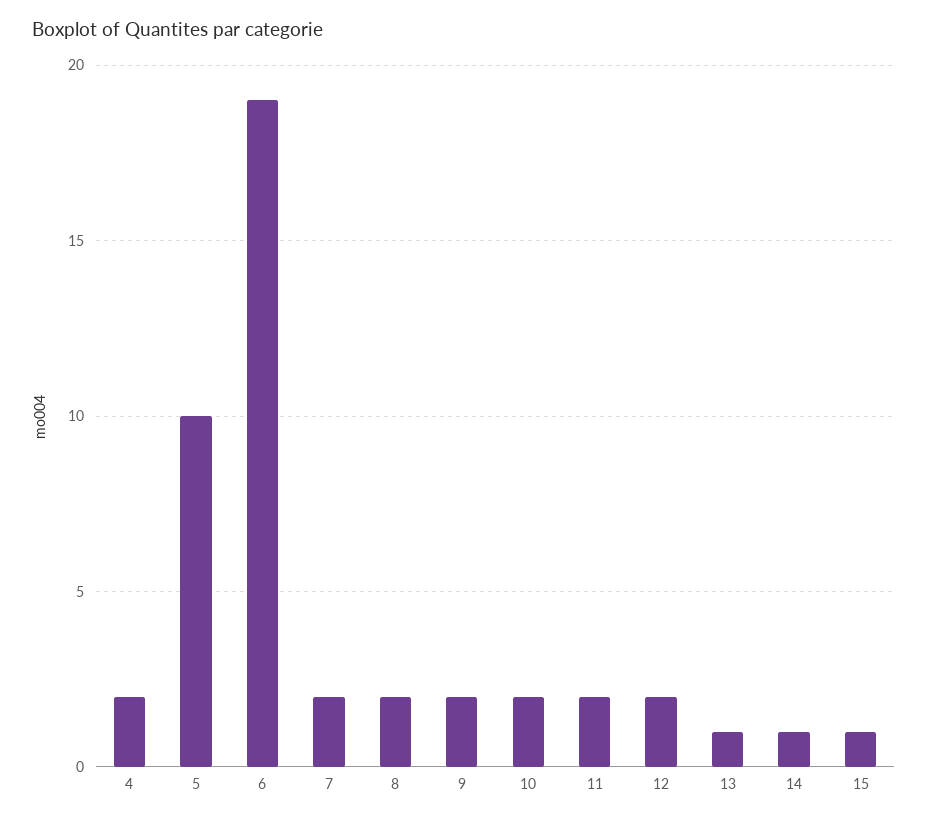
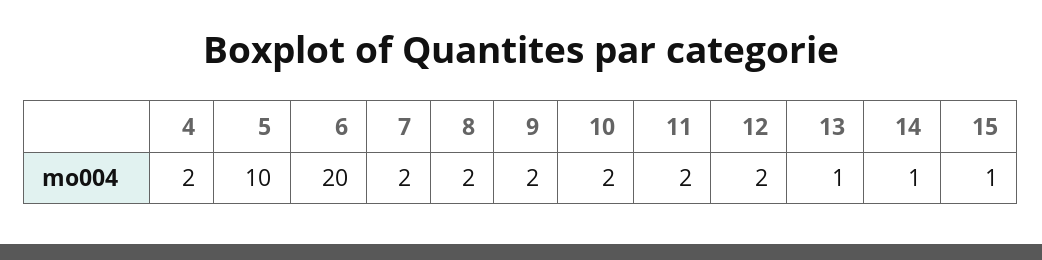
  {
    "4": 2,
    "5": 10,
-   "6": 19,
+   "6": 20,
    "7": 2,
    "8": 2,
    "9": 2,
    "10": 2,
    "11": 2,
    "12": 2,
    "13": 1,
    "14": 1,
    "15": 1
  }

